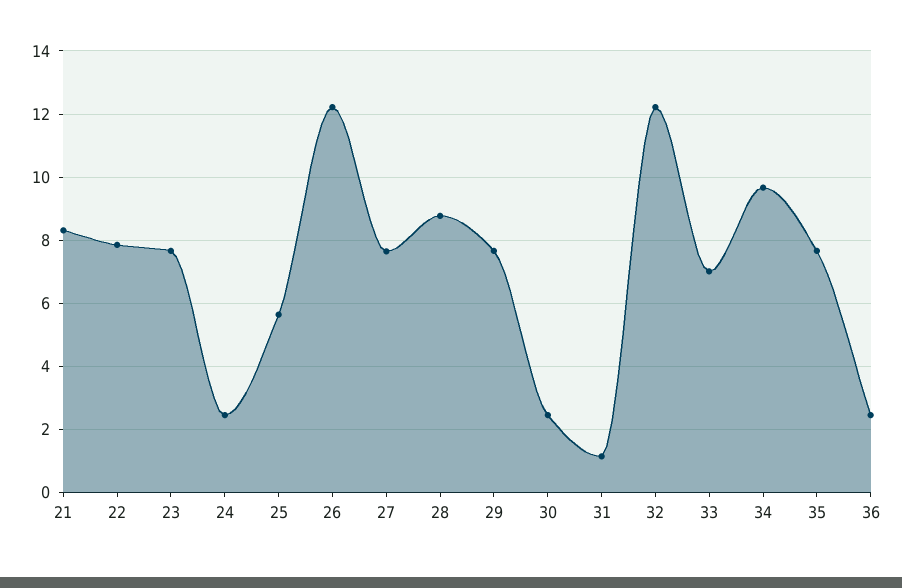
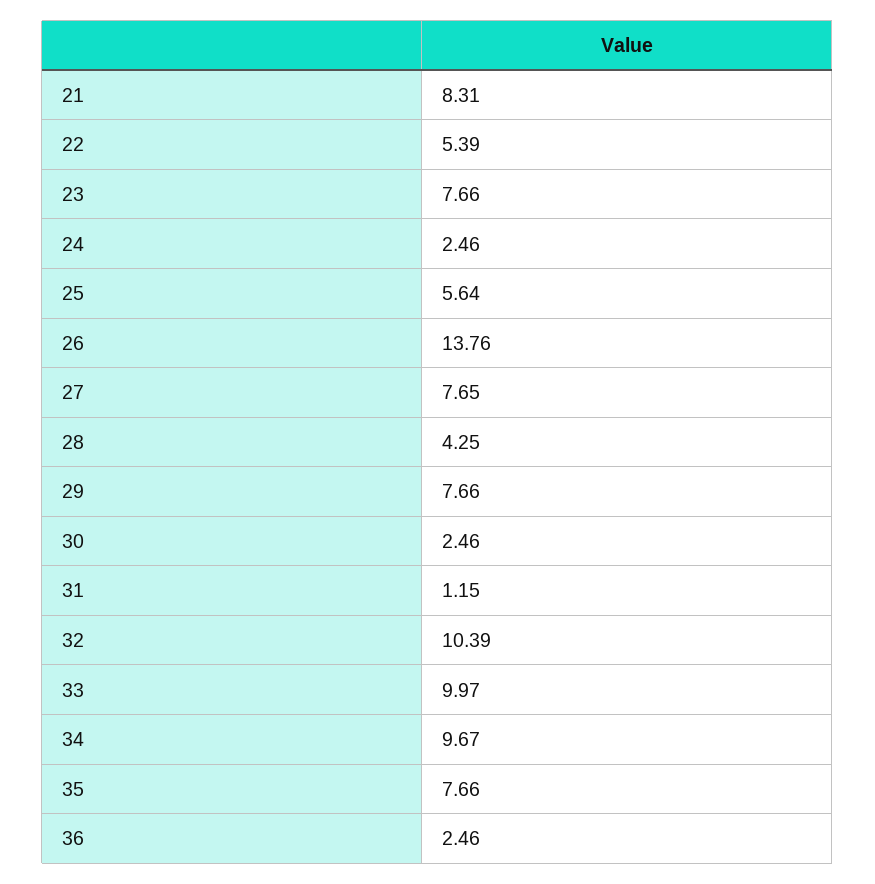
  {
    "21": 8.31,
-   "22": 7.8,
+   "22": 5.39,
    "23": 7.66,
    "24": 2.46,
    "25": 5.64,
-   "26": 12.2,
+   "26": 13.76,
    "27": 7.65,
-   "28": 8.8,
+   "28": 4.25,
    "29": 7.66,
    "30": 2.46,
    "31": 1.15,
-   "32": 12.2,
+   "32": 10.39,
-   "33": 7,
+   "33": 9.97,
    "34": 9.67,
    "35": 7.66,
    "36": 2.46
  }

